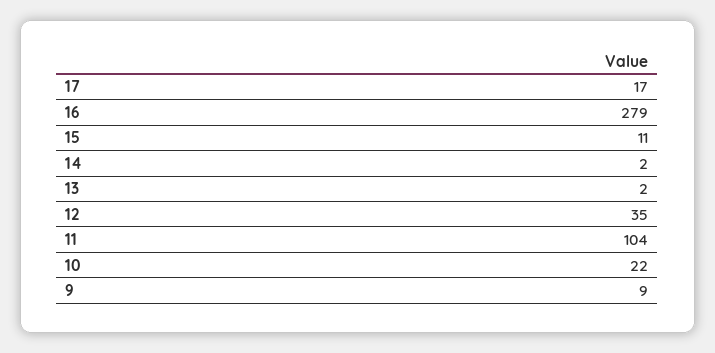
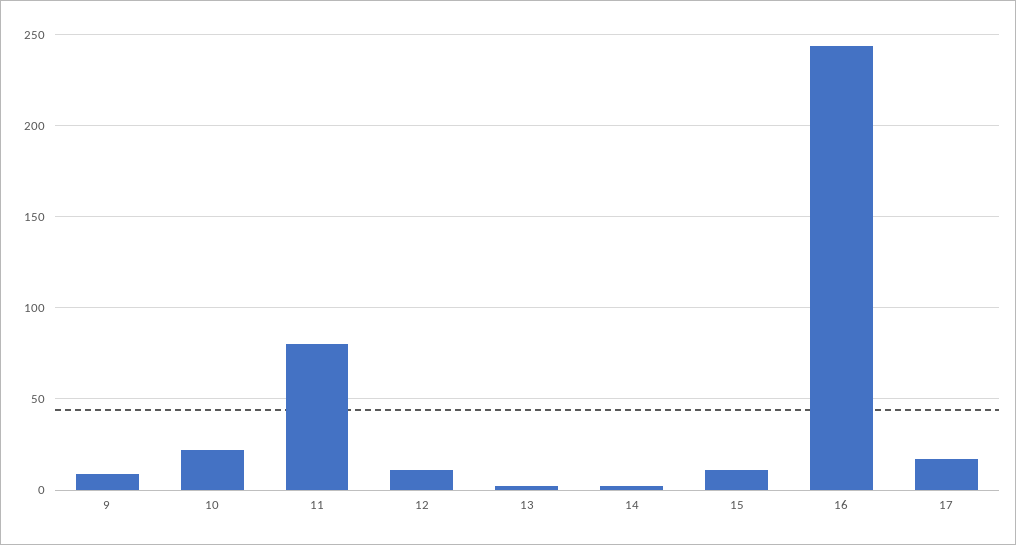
  {
    "17": 17,
-   "16": 279,
+   "16": 245,
    "15": 11,
    "14": 2,
    "13": 2,
-   "12": 35,
+   "12": 10,
-   "11": 104,
+   "11": 80,
    "10": 22,
    "9": 9
  }

